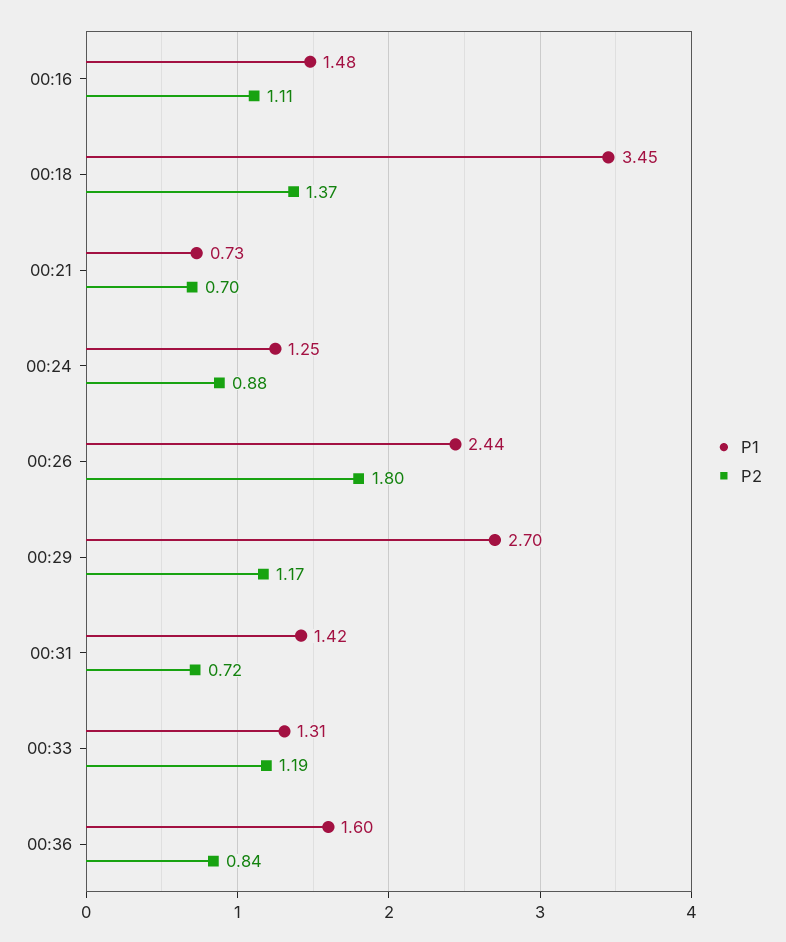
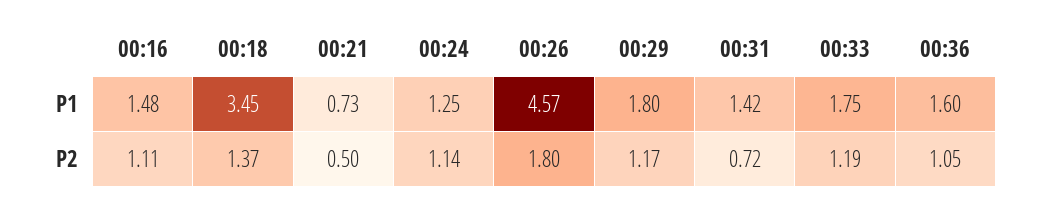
  {
    "P1": {
      "00:16": 1.48,
      "00:18": 3.45,
      "00:21": 0.73,
      "00:24": 1.25,
-     "00:26": 2.44,
+     "00:26": 4.57,
-     "00:29": 2.7,
+     "00:29": 1.8,
      "00:31": 1.42,
-     "00:33": 1.31,
+     "00:33": 1.75,
      "00:36": 1.6
    },
    "P2": {
      "00:16": 1.11,
      "00:18": 1.37,
-     "00:21": 0.7,
+     "00:21": 0.5,
-     "00:24": 0.88,
+     "00:24": 1.14,
      "00:26": 1.8,
      "00:29": 1.17,
      "00:31": 0.72,
      "00:33": 1.19,
-     "00:36": 0.84
+     "00:36": 1.05
    }
  }

